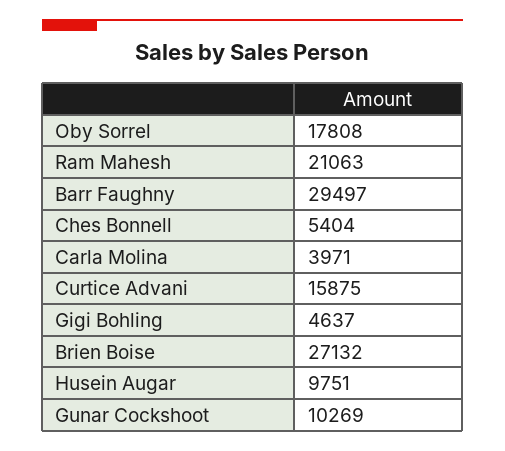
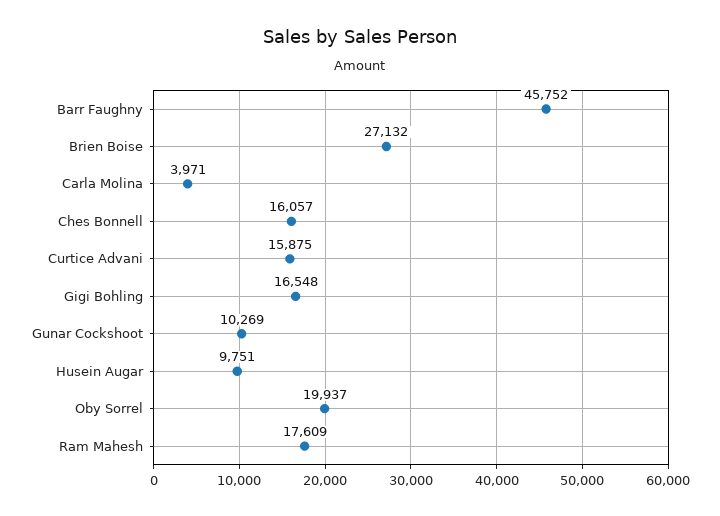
  {
-   "Oby Sorrel": 17808,
+   "Oby Sorrel": 19937,
-   "Ram Mahesh": 21063,
+   "Ram Mahesh": 17609,
-   "Barr Faughny": 29497,
+   "Barr Faughny": 45752,
-   "Ches Bonnell": 5404,
+   "Ches Bonnell": 16057,
    "Carla Molina": 3971,
    "Curtice Advani": 15875,
-   "Gigi Bohling": 4637,
+   "Gigi Bohling": 16548,
    "Brien Boise": 27132,
    "Husein Augar": 9751,
    "Gunar Cockshoot": 10269
  }

